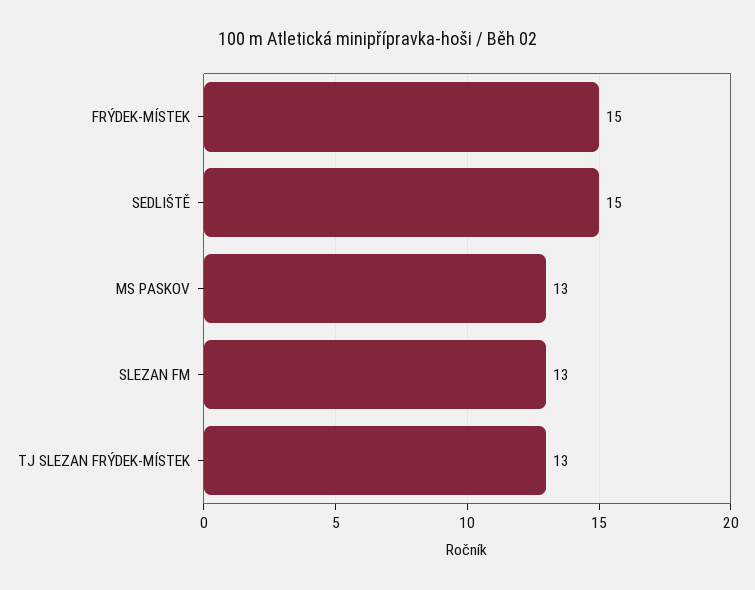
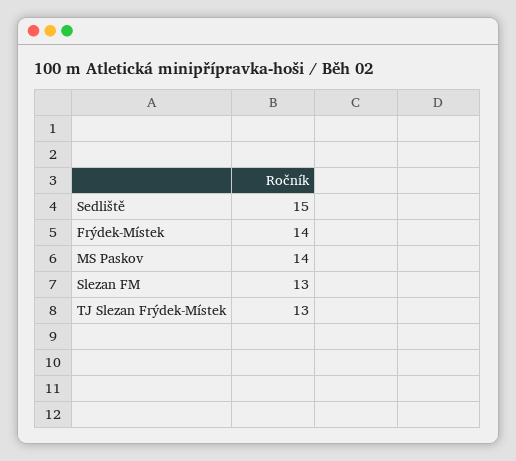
  {
-   "FRÝDEK-MÍSTEK": 15,
+   "FRÝDEK-MÍSTEK": 14,
    "SEDLIŠTĚ": 15,
-   "MS PASKOV": 13,
+   "MS PASKOV": 14,
    "SLEZAN FM": 13,
    "TJ SLEZAN FRÝDEK-MÍSTEK": 13
  }

